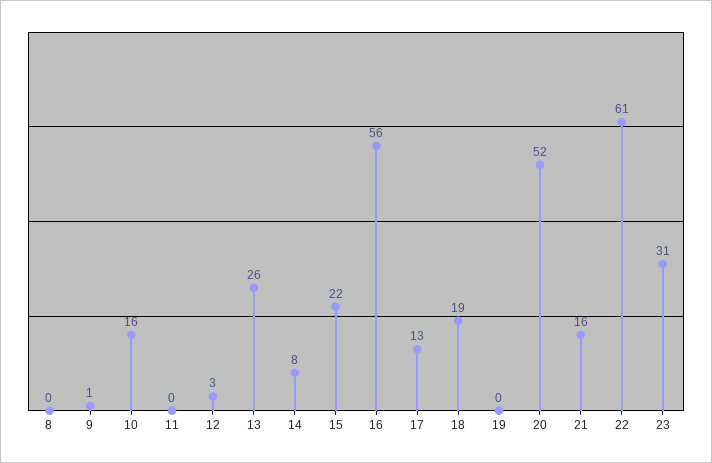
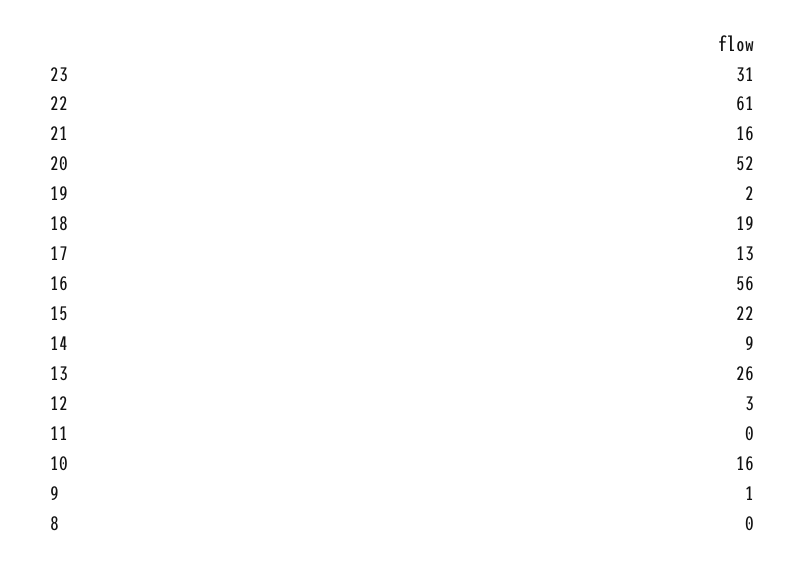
  {
    "8": 0,
    "9": 1,
    "10": 16,
    "11": 0,
    "12": 3,
    "13": 26,
-   "14": 8,
+   "14": 9,
    "15": 22,
    "16": 56,
    "17": 13,
    "18": 19,
-   "19": 0,
+   "19": 2,
    "20": 52,
    "21": 16,
    "22": 61,
    "23": 31
  }

